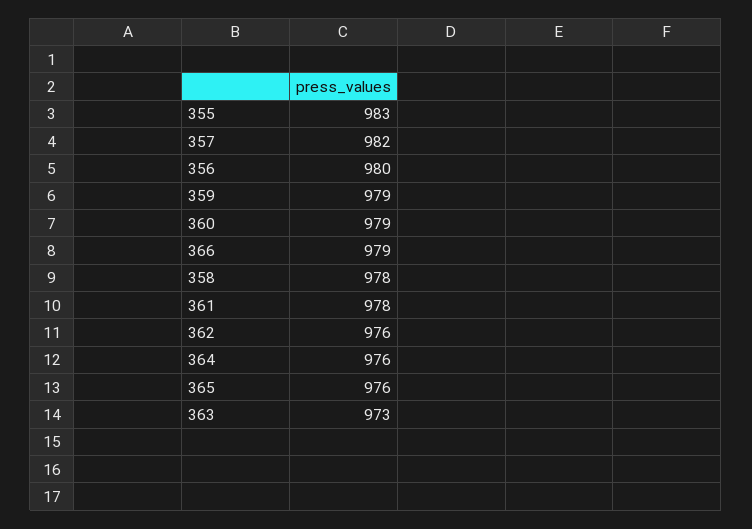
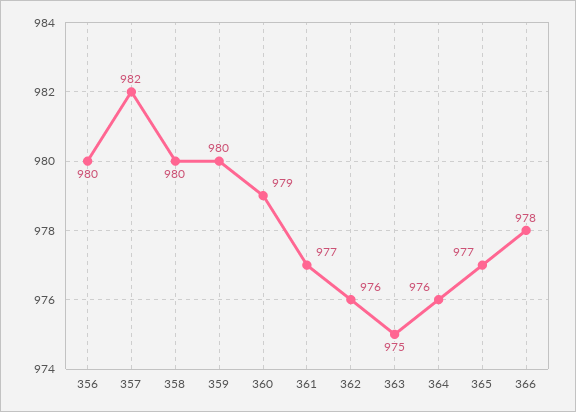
  {
-   "355": 983,
    "357": 982,
    "356": 980,
-   "359": 979,
+   "359": 980,
    "360": 979,
-   "366": 979,
+   "366": 978,
-   "358": 978,
+   "358": 980,
-   "361": 978,
+   "361": 977,
    "362": 976,
    "364": 976,
-   "365": 976,
+   "365": 977,
-   "363": 973
+   "363": 975
  }

